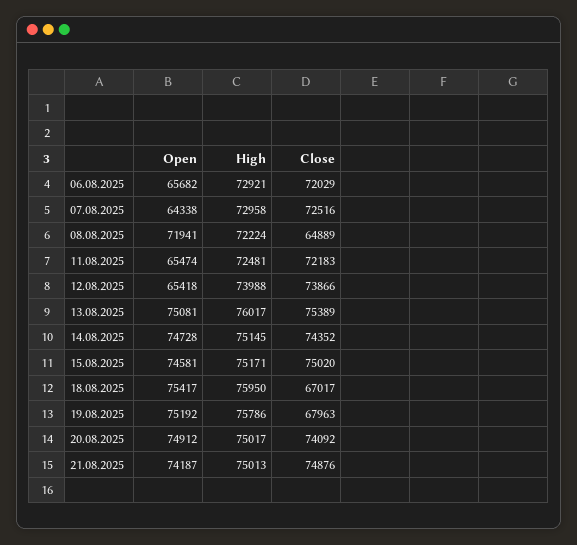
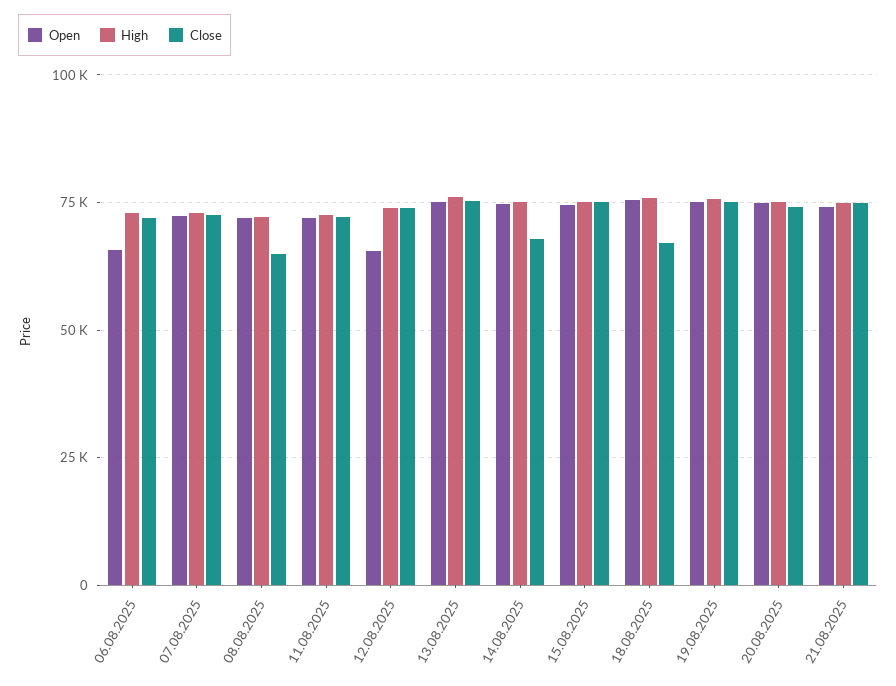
  {
    "Open": {
      "06.08.2025": 65682,
-     "07.08.2025": 64338,
+     "07.08.2025": 72500,
      "08.08.2025": 71941,
-     "11.08.2025": 65474,
+     "11.08.2025": 72500,
      "12.08.2025": 65418,
      "13.08.2025": 75081,
      "14.08.2025": 74728,
      "15.08.2025": 74581,
      "18.08.2025": 75417,
      "19.08.2025": 75192,
      "20.08.2025": 74912,
      "21.08.2025": 74187
    },
    "High": {
      "06.08.2025": 72921,
      "07.08.2025": 72958,
      "08.08.2025": 72224,
      "11.08.2025": 72481,
      "12.08.2025": 73988,
      "13.08.2025": 76017,
      "14.08.2025": 75145,
      "15.08.2025": 75171,
      "18.08.2025": 75950,
      "19.08.2025": 75786,
      "20.08.2025": 75017,
      "21.08.2025": 75013
    },
    "Close": {
      "06.08.2025": 72029,
      "07.08.2025": 72516,
      "08.08.2025": 64889,
      "11.08.2025": 72183,
      "12.08.2025": 73866,
      "13.08.2025": 75389,
-     "14.08.2025": 74352,
+     "14.08.2025": 67500,
      "15.08.2025": 75020,
      "18.08.2025": 67017,
-     "19.08.2025": 67963,
+     "19.08.2025": 75000,
      "20.08.2025": 74092,
      "21.08.2025": 74876
    }
  }

